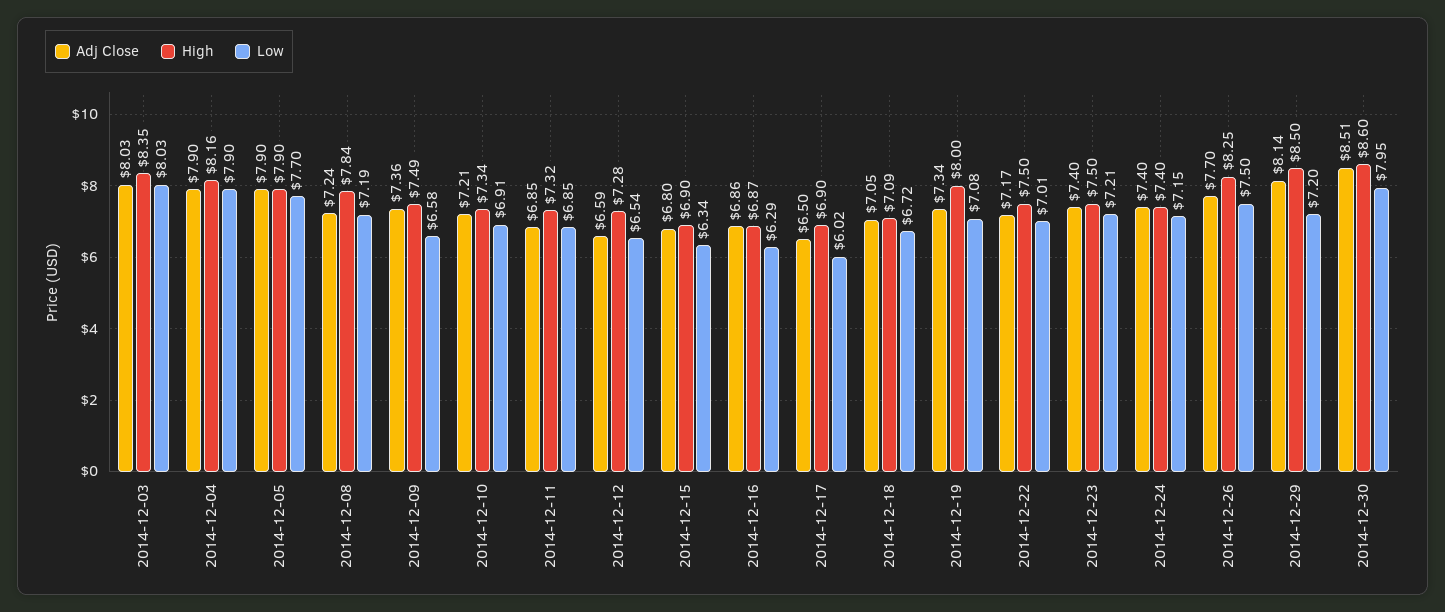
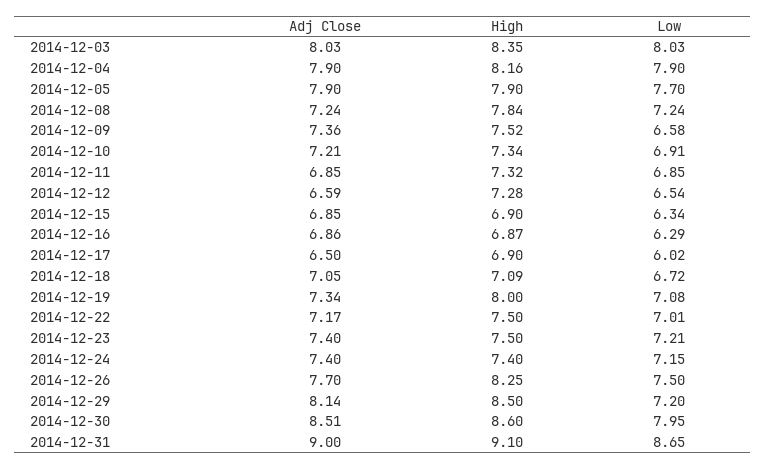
  {
    "Adj Close": {
      "2014-12-03": 8.03,
      "2014-12-04": 7.9,
      "2014-12-05": 7.9,
      "2014-12-08": 7.24,
      "2014-12-09": 7.36,
      "2014-12-10": 7.21,
      "2014-12-11": 6.85,
      "2014-12-12": 6.59,
-     "2014-12-15": 6.8,
+     "2014-12-15": 6.85,
      "2014-12-16": 6.86,
      "2014-12-17": 6.5,
      "2014-12-18": 7.05,
      "2014-12-19": 7.34,
      "2014-12-22": 7.17,
      "2014-12-23": 7.4,
      "2014-12-24": 7.4,
      "2014-12-26": 7.7,
      "2014-12-29": 8.14,
-     "2014-12-30": 8.51
+     "2014-12-30": 8.51,
+     "2014-12-31": 9
    },
    "High": {
      "2014-12-03": 8.35,
      "2014-12-04": 8.16,
      "2014-12-05": 7.9,
      "2014-12-08": 7.84,
-     "2014-12-09": 7.49,
+     "2014-12-09": 7.52,
      "2014-12-10": 7.34,
      "2014-12-11": 7.32,
      "2014-12-12": 7.28,
      "2014-12-15": 6.9,
      "2014-12-16": 6.87,
      "2014-12-17": 6.9,
      "2014-12-18": 7.09,
      "2014-12-19": 8,
      "2014-12-22": 7.5,
      "2014-12-23": 7.5,
      "2014-12-24": 7.4,
      "2014-12-26": 8.25,
      "2014-12-29": 8.5,
-     "2014-12-30": 8.6
+     "2014-12-30": 8.6,
+     "2014-12-31": 9.1
    },
    "Low": {
      "2014-12-03": 8.03,
      "2014-12-04": 7.9,
      "2014-12-05": 7.7,
-     "2014-12-08": 7.19,
+     "2014-12-08": 7.24,
      "2014-12-09": 6.58,
      "2014-12-10": 6.91,
      "2014-12-11": 6.85,
      "2014-12-12": 6.54,
      "2014-12-15": 6.34,
      "2014-12-16": 6.29,
      "2014-12-17": 6.02,
      "2014-12-18": 6.72,
      "2014-12-19": 7.08,
      "2014-12-22": 7.01,
      "2014-12-23": 7.21,
      "2014-12-24": 7.15,
      "2014-12-26": 7.5,
      "2014-12-29": 7.2,
-     "2014-12-30": 7.95
+     "2014-12-30": 7.95,
+     "2014-12-31": 8.65
    }
  }

